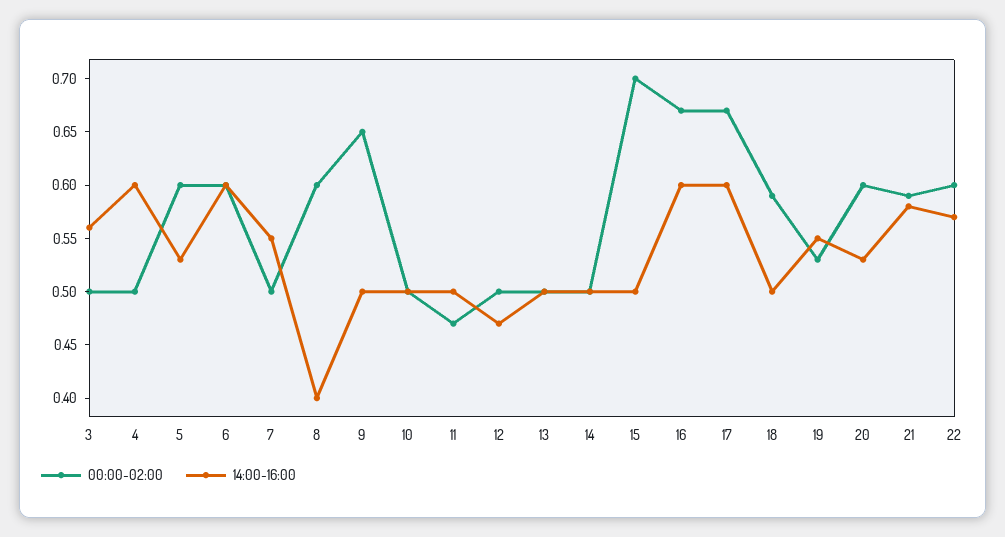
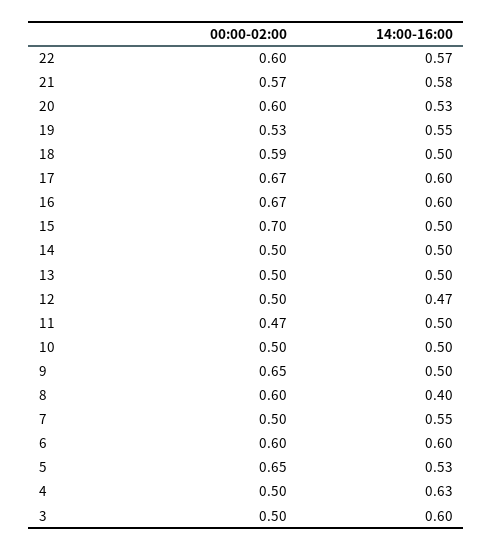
  {
    "00:00-02:00": {
      "3": 0.5,
      "4": 0.5,
-     "5": 0.6,
+     "5": 0.65,
      "6": 0.6,
      "7": 0.5,
      "8": 0.6,
      "9": 0.65,
      "10": 0.5,
      "11": 0.47,
      "12": 0.5,
      "13": 0.5,
      "14": 0.5,
      "15": 0.7,
      "16": 0.67,
      "17": 0.67,
      "18": 0.59,
      "19": 0.53,
      "20": 0.6,
-     "21": 0.59,
+     "21": 0.57,
      "22": 0.6
    },
    "14:00-16:00": {
-     "3": 0.56,
+     "3": 0.6,
-     "4": 0.6,
+     "4": 0.63,
      "5": 0.53,
      "6": 0.6,
      "7": 0.55,
      "8": 0.4,
      "9": 0.5,
      "10": 0.5,
      "11": 0.5,
      "12": 0.47,
      "13": 0.5,
      "14": 0.5,
      "15": 0.5,
      "16": 0.6,
      "17": 0.6,
      "18": 0.5,
      "19": 0.55,
      "20": 0.53,
      "21": 0.58,
      "22": 0.57
    }
  }

